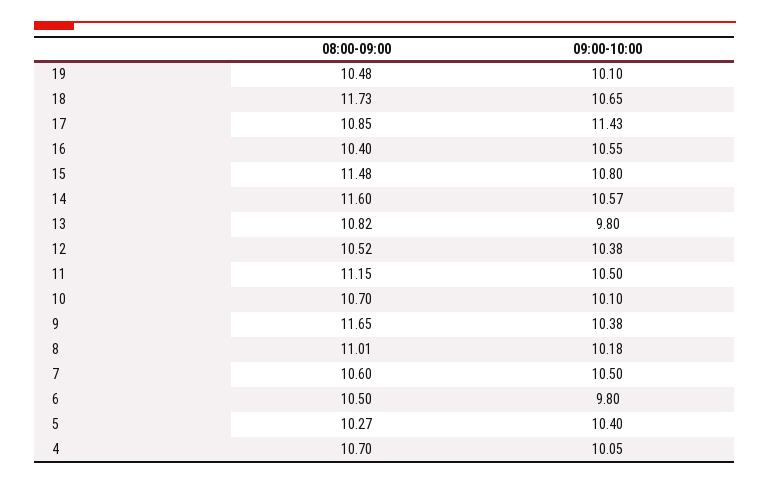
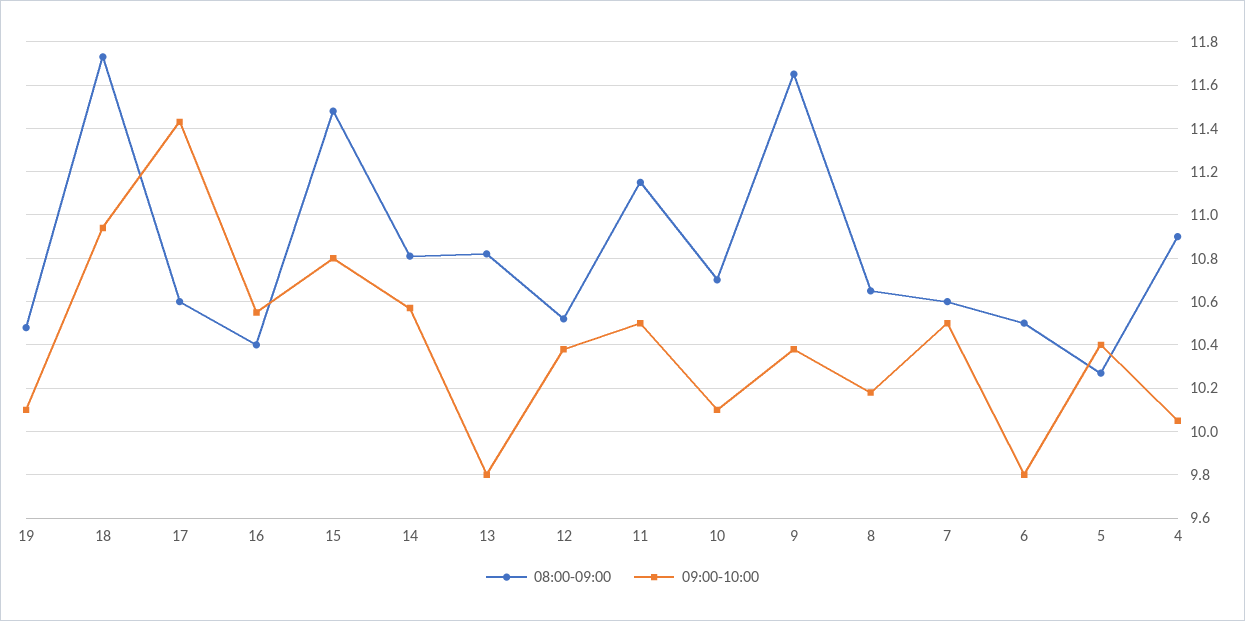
  {
    "08:00-09:00": {
      "19": 10.48,
      "18": 11.73,
-     "17": 10.85,
+     "17": 10.6,
      "16": 10.4,
      "15": 11.48,
-     "14": 11.6,
+     "14": 10.8,
      "13": 10.82,
      "12": 10.52,
      "11": 11.15,
      "10": 10.7,
      "9": 11.65,
-     "8": 11.01,
+     "8": 10.65,
      "7": 10.6,
      "6": 10.5,
      "5": 10.27,
-     "4": 10.7
+     "4": 10.9
    },
    "09:00-10:00": {
      "19": 10.1,
-     "18": 10.65,
+     "18": 10.95,
      "17": 11.43,
      "16": 10.55,
      "15": 10.8,
      "14": 10.57,
      "13": 9.8,
      "12": 10.38,
      "11": 10.5,
      "10": 10.1,
      "9": 10.38,
      "8": 10.18,
      "7": 10.5,
      "6": 9.8,
      "5": 10.4,
      "4": 10.05
    }
  }

